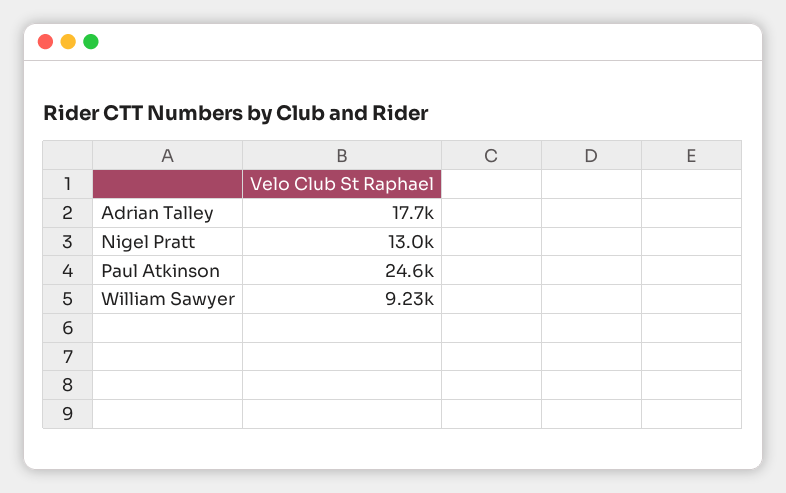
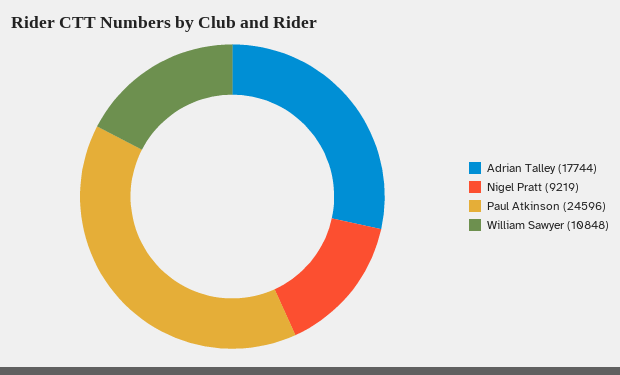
  {
    "Adrian Talley": 17744,
-   "Nigel Pratt": 13000,
+   "Nigel Pratt": 9219,
    "Paul Atkinson": 24596,
-   "William Sawyer": 9230
+   "William Sawyer": 10848
  }

